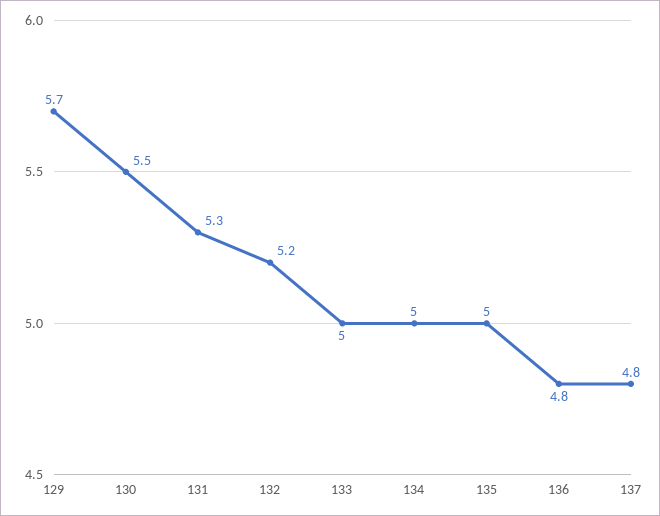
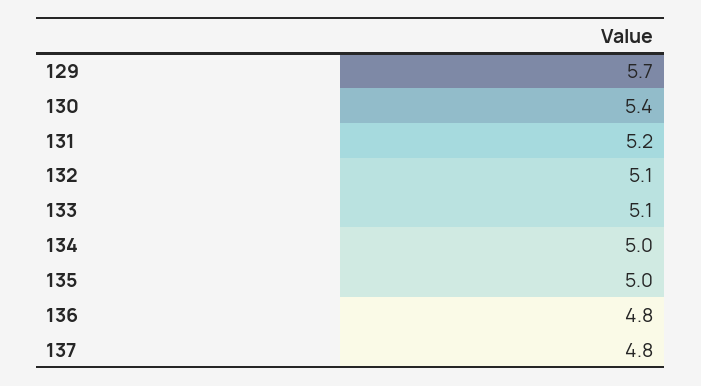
  {
    "129": 5.7,
-   "130": 5.5,
+   "130": 5.4,
-   "131": 5.3,
+   "131": 5.2,
-   "132": 5.2,
+   "132": 5.1,
-   "133": 5,
+   "133": 5.1,
    "134": 5,
    "135": 5,
    "136": 4.8,
    "137": 4.8
  }

